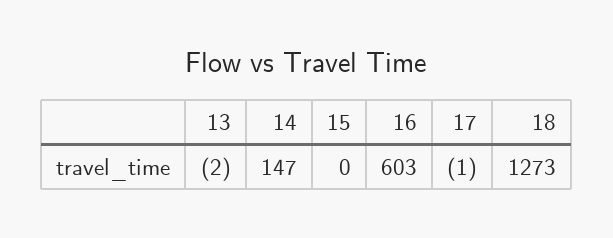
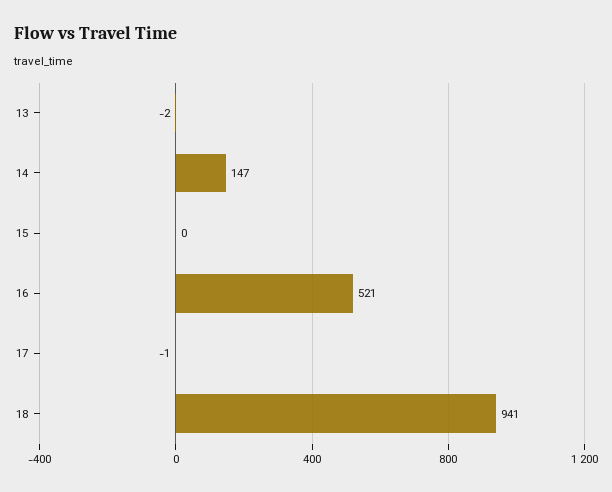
  {
    "13": -2,
    "14": 147,
    "15": 0,
-   "16": 603,
+   "16": 521,
    "17": -1,
-   "18": 1273
+   "18": 941
  }

